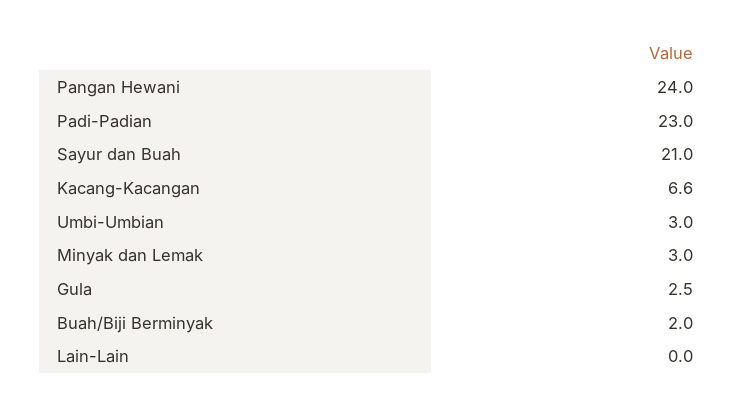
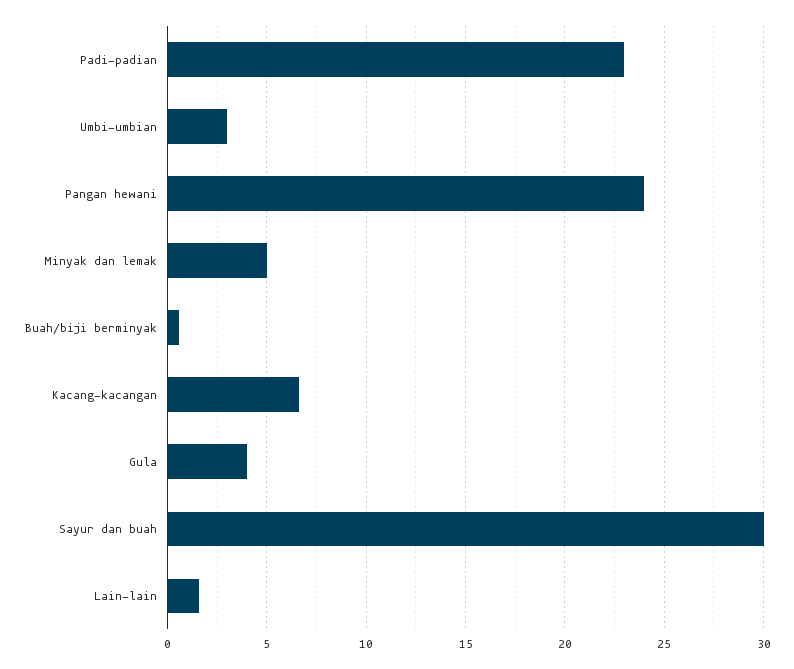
  {
    "Pangan Hewani": 24,
    "Padi-Padian": 23,
-   "Sayur dan Buah": 21,
+   "Sayur dan Buah": 30,
    "Kacang-Kacangan": 6.6,
    "Umbi-Umbian": 3,
-   "Minyak dan Lemak": 3,
+   "Minyak dan Lemak": 5,
-   "Gula": 2.5,
+   "Gula": 4,
-   "Buah/Biji Berminyak": 2,
+   "Buah/Biji Berminyak": 0.5,
-   "Lain-Lain": 0
+   "Lain-Lain": 1.5
  }

